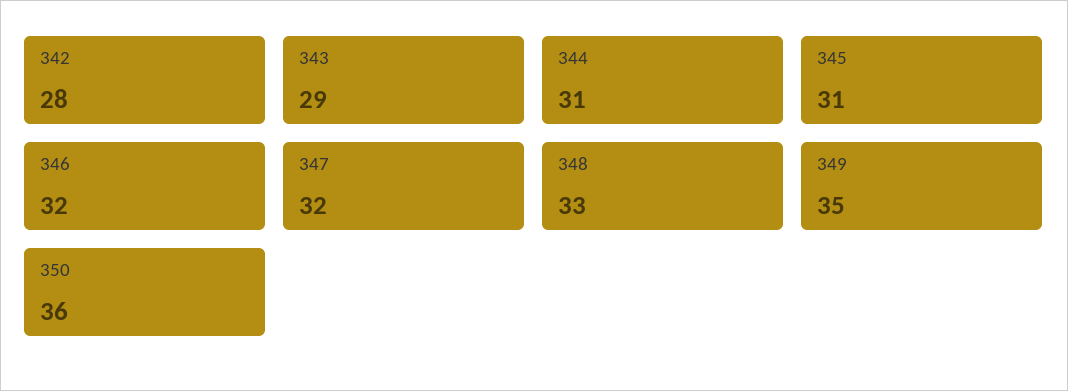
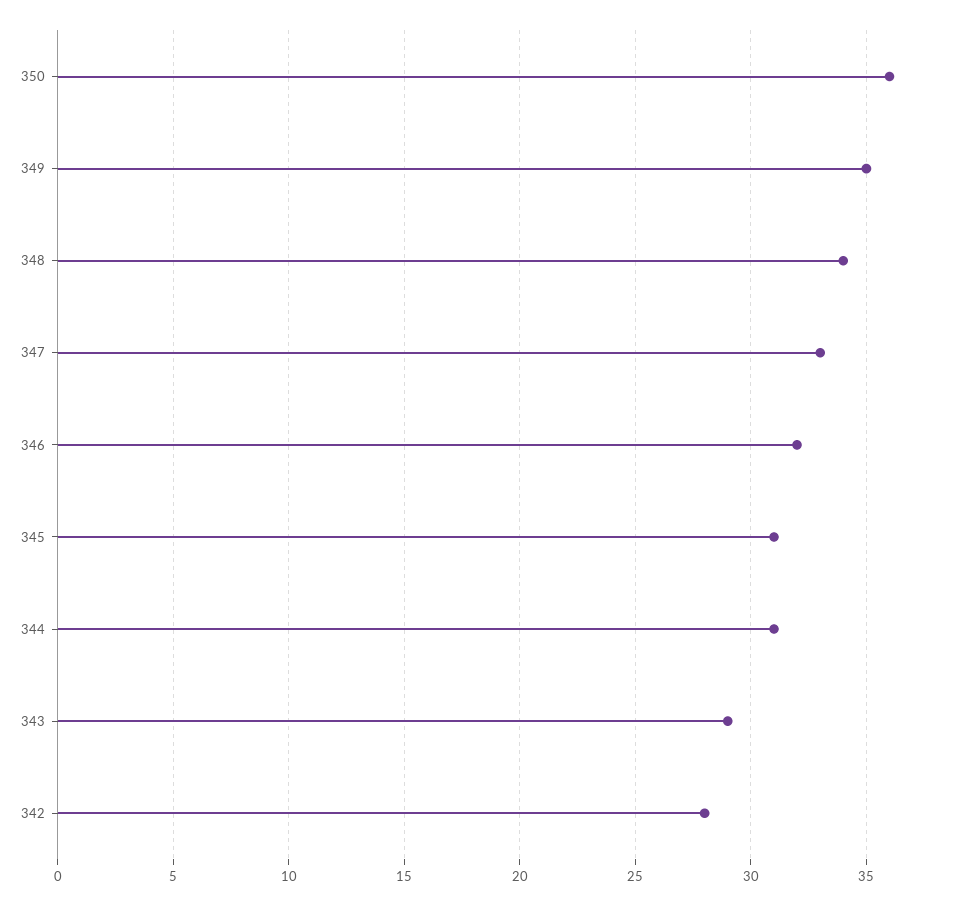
  {
    "342": 28,
    "343": 29,
    "344": 31,
    "345": 31,
    "346": 32,
-   "347": 32,
+   "347": 33,
-   "348": 33,
+   "348": 34,
    "349": 35,
    "350": 36
  }

